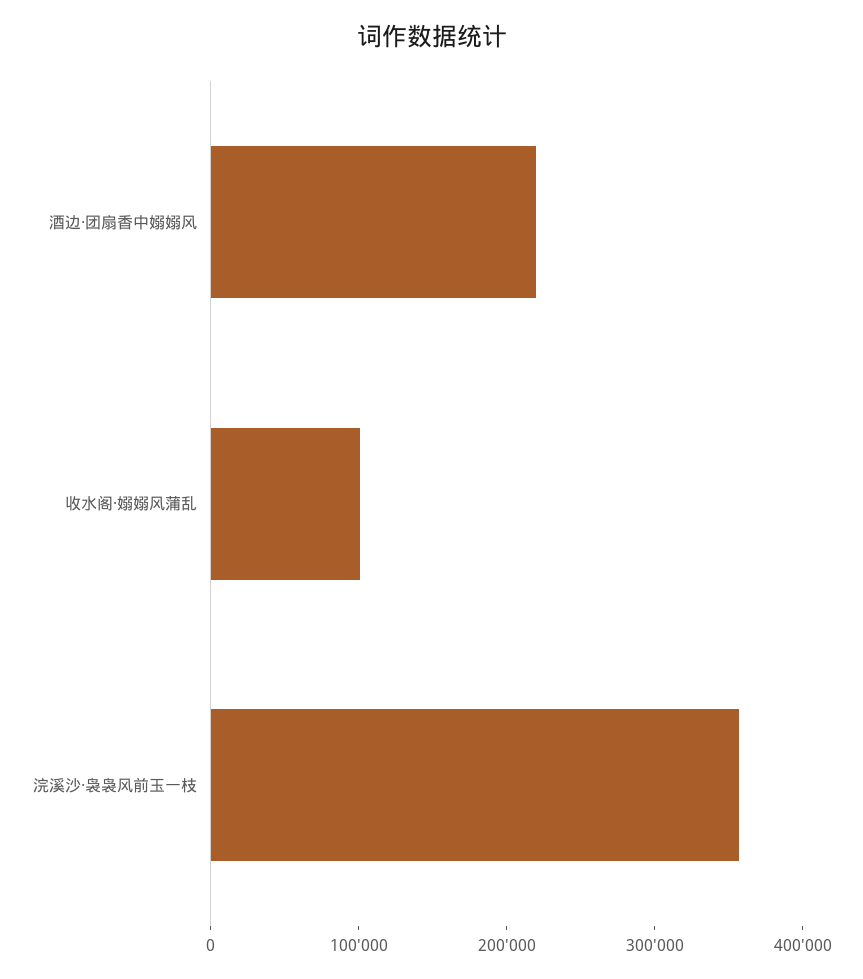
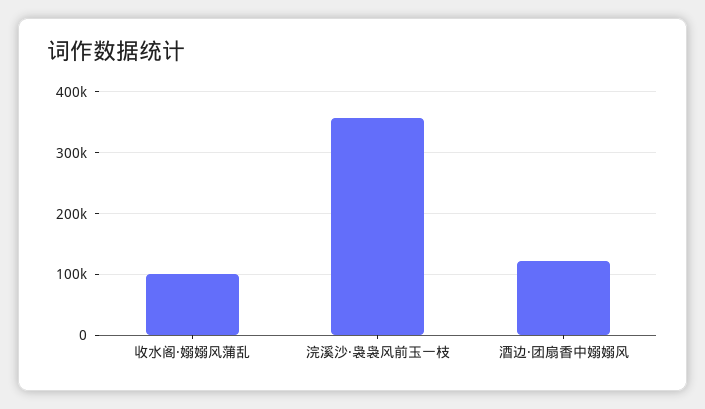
  {
-   "酒边·团扇香中嫋嫋风": 220000,
+   "酒边·团扇香中嫋嫋风": 120000,
    "收水阁·嫋嫋风蒲乱": 100000,
    "浣溪沙·袅袅风前玉一枝": 360000
  }

